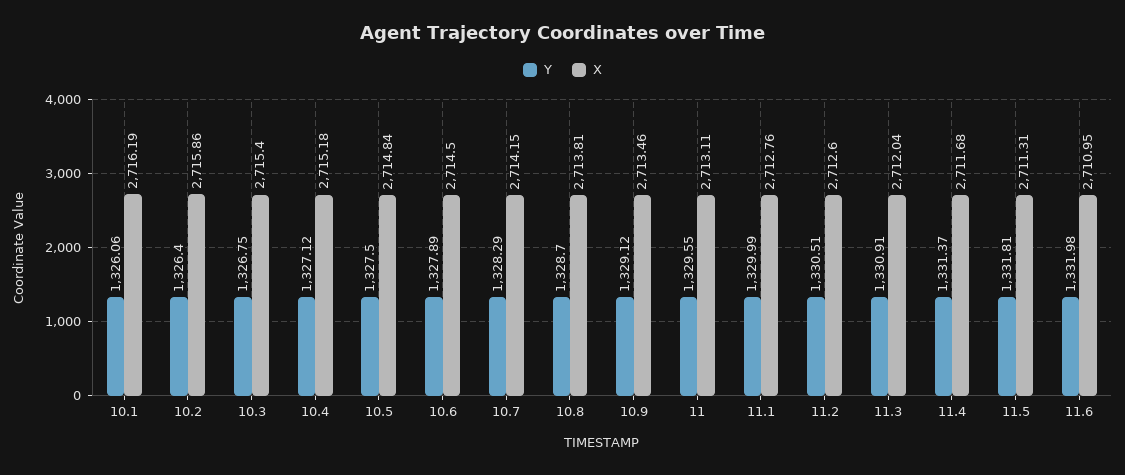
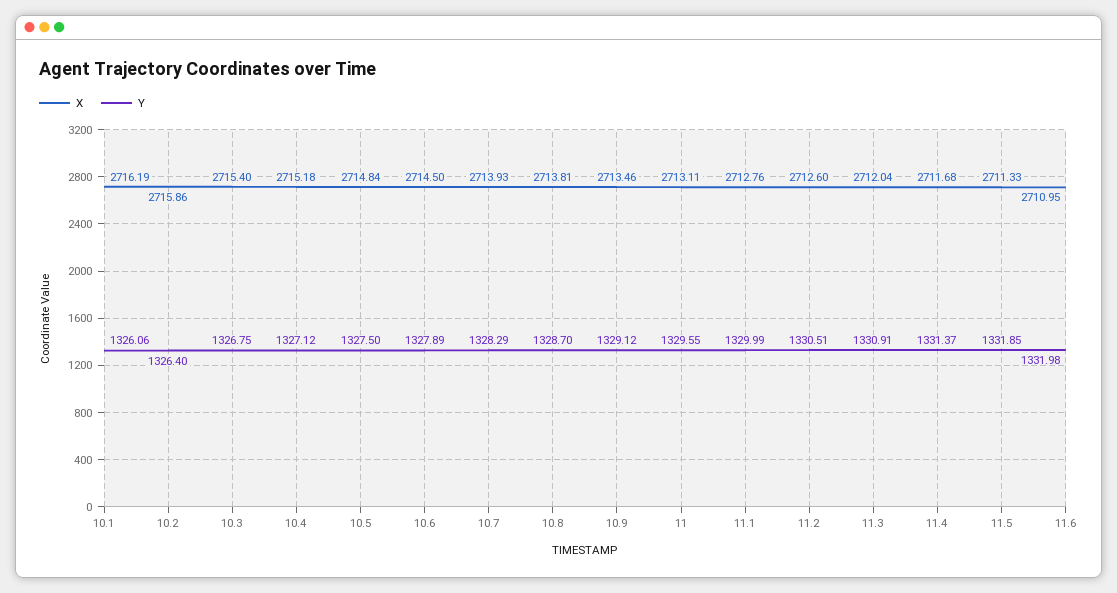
  {
    "Y": {
      "10.1": 1326.06,
      "10.2": 1326.4,
      "10.3": 1326.75,
      "10.4": 1327.12,
      "10.5": 1327.5,
      "10.6": 1327.89,
      "10.7": 1328.29,
      "10.8": 1328.7,
      "10.9": 1329.12,
      "11": 1329.55,
      "11.1": 1329.99,
      "11.2": 1330.51,
      "11.3": 1330.91,
      "11.4": 1331.37,
-     "11.5": 1331.81,
+     "11.5": 1331.85,
      "11.6": 1331.98
    },
    "X": {
      "10.1": 2716.19,
      "10.2": 2715.86,
      "10.3": 2715.4,
      "10.4": 2715.18,
      "10.5": 2714.84,
      "10.6": 2714.5,
-     "10.7": 2714.15,
+     "10.7": 2713.93,
      "10.8": 2713.81,
      "10.9": 2713.46,
      "11": 2713.11,
      "11.1": 2712.76,
      "11.2": 2712.6,
      "11.3": 2712.04,
      "11.4": 2711.68,
-     "11.5": 2711.31,
+     "11.5": 2711.33,
      "11.6": 2710.95
    }
  }

